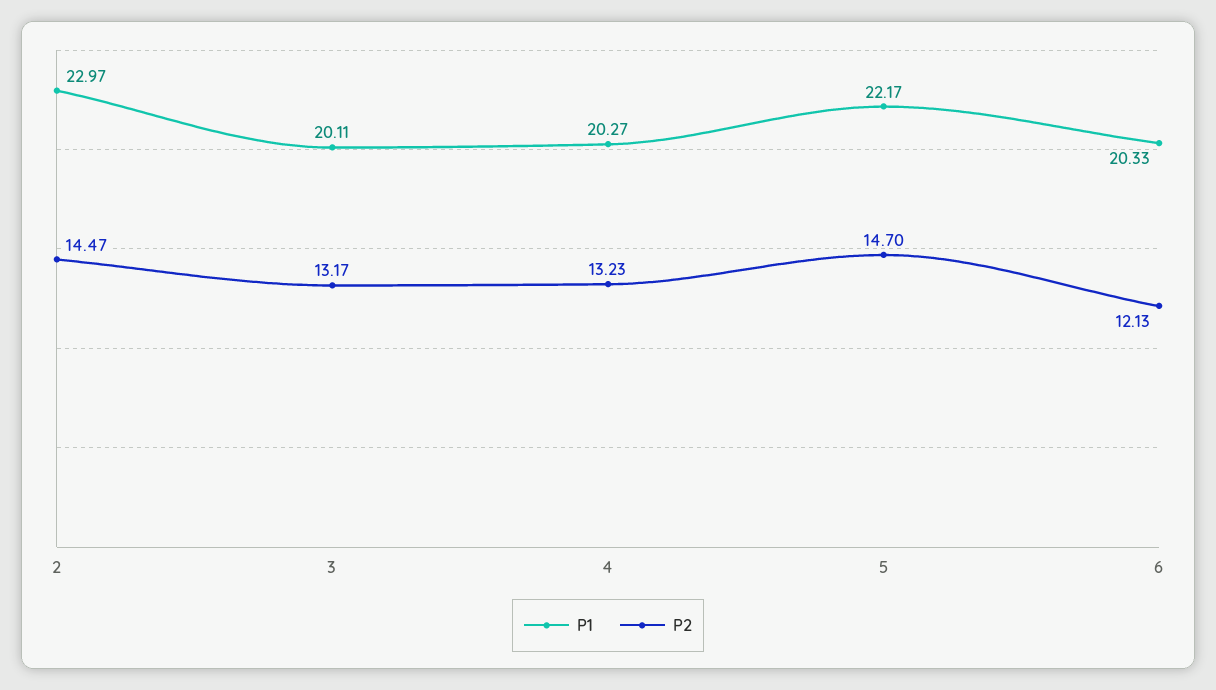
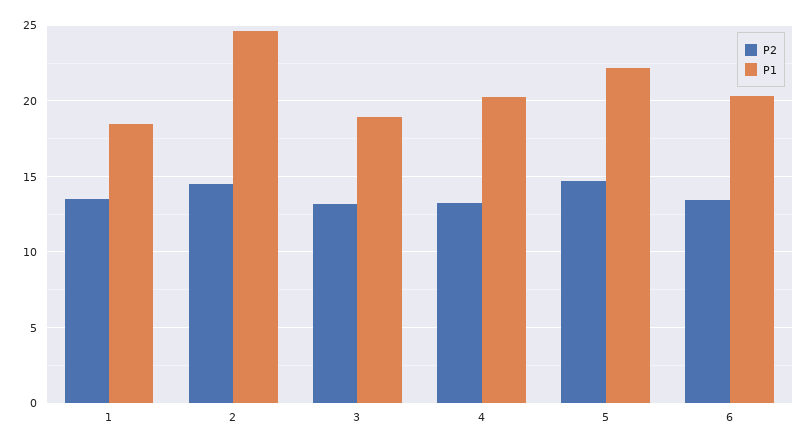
  {
    "P1": {
-     "2": 22.97,
+     "2": 24.5,
-     "3": 20.11,
+     "3": 19,
      "4": 20.27,
      "5": 22.17,
-     "6": 20.33
+     "6": 20.33,
+     "1": 18.5
    },
    "P2": {
      "2": 14.47,
      "3": 13.17,
      "4": 13.23,
      "5": 14.7,
-     "6": 12.13
+     "6": 13.5,
+     "1": 13.5
    }
  }

